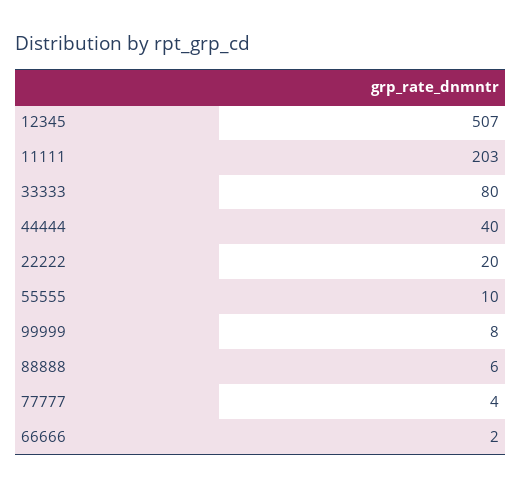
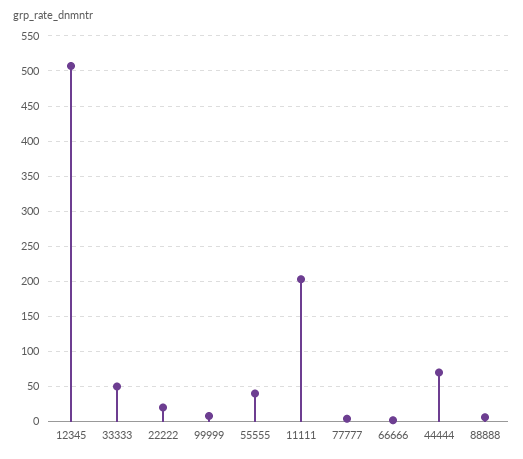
  {
    "12345": 507,
    "11111": 203,
-   "33333": 80,
+   "33333": 50,
-   "44444": 40,
+   "44444": 70,
    "22222": 20,
-   "55555": 10,
+   "55555": 40,
    "99999": 8,
    "88888": 6,
    "77777": 4,
    "66666": 2
  }

